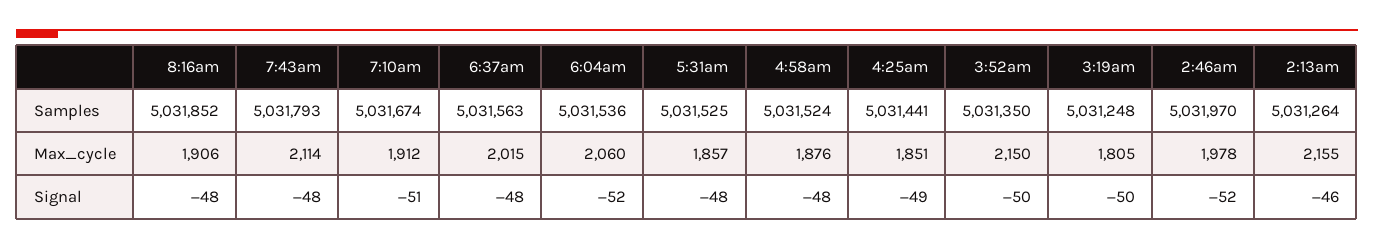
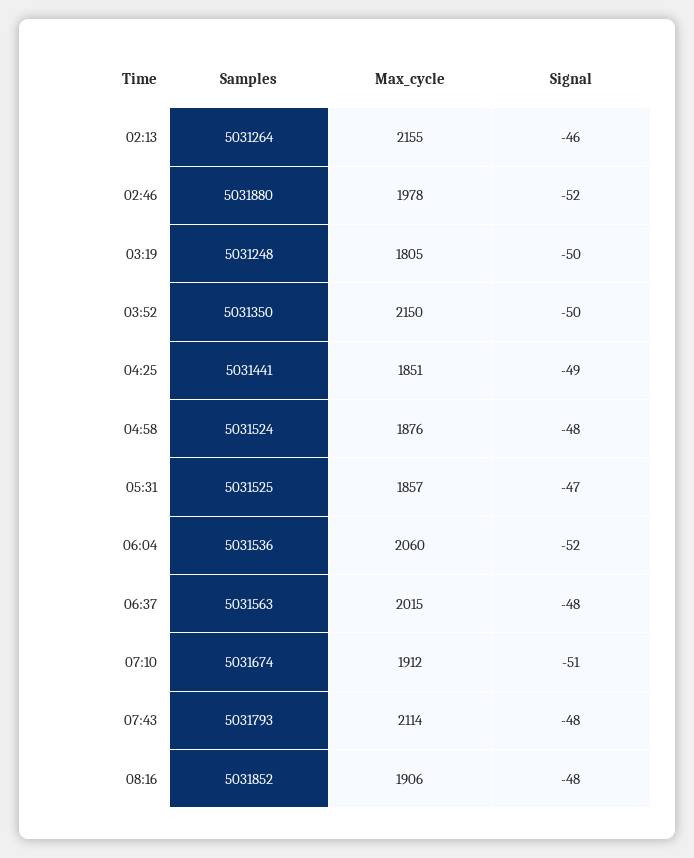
  {
    "8:16am": {
      "Samples": 5031852,
      "Max_cycle": 1906,
      "Signal": -48
    },
    "7:43am": {
      "Samples": 5031793,
      "Max_cycle": 2114,
      "Signal": -48
    },
    "7:10am": {
      "Samples": 5031674,
      "Max_cycle": 1912,
      "Signal": -51
    },
    "6:37am": {
      "Samples": 5031563,
      "Max_cycle": 2015,
      "Signal": -48
    },
    "6:04am": {
      "Samples": 5031536,
      "Max_cycle": 2060,
      "Signal": -52
    },
    "5:31am": {
      "Samples": 5031525,
      "Max_cycle": 1857,
-     "Signal": -48
+     "Signal": -47
    },
    "4:58am": {
      "Samples": 5031524,
      "Max_cycle": 1876,
      "Signal": -48
    },
    "4:25am": {
      "Samples": 5031441,
      "Max_cycle": 1851,
      "Signal": -49
    },
    "3:52am": {
      "Samples": 5031350,
      "Max_cycle": 2150,
      "Signal": -50
    },
    "3:19am": {
      "Samples": 5031248,
      "Max_cycle": 1805,
      "Signal": -50
    },
    "2:46am": {
-     "Samples": 5031970,
+     "Samples": 5031880,
      "Max_cycle": 1978,
      "Signal": -52
    },
    "2:13am": {
      "Samples": 5031264,
      "Max_cycle": 2155,
      "Signal": -46
    }
  }

